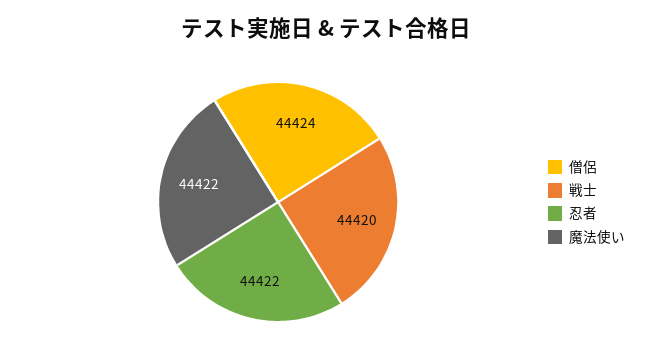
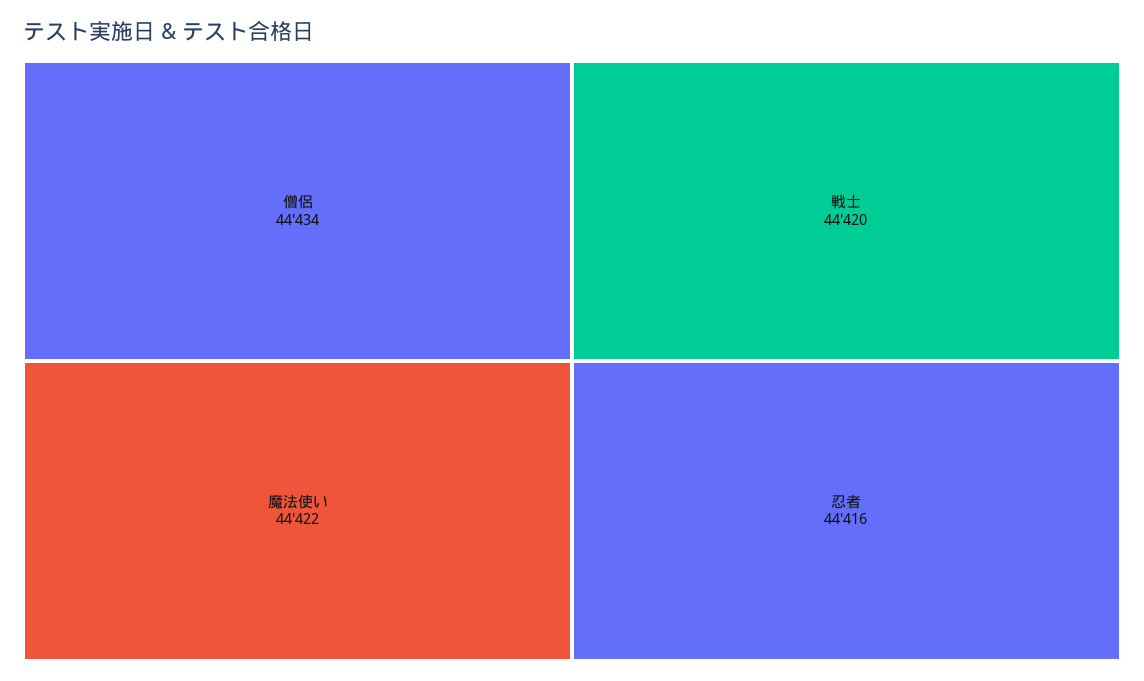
  {
-   "僧侶": 44424,
+   "僧侶": 44434,
    "戦士": 44420,
-   "忍者": 44422,
+   "忍者": 44416,
    "魔法使い": 44422
  }

